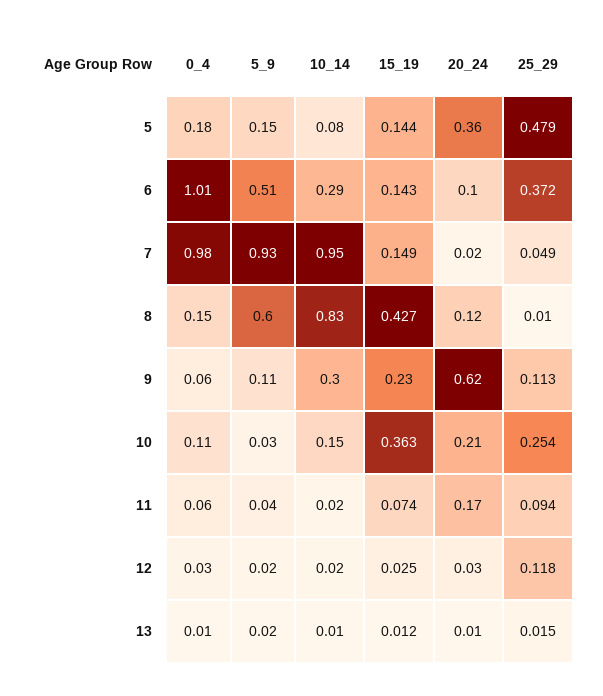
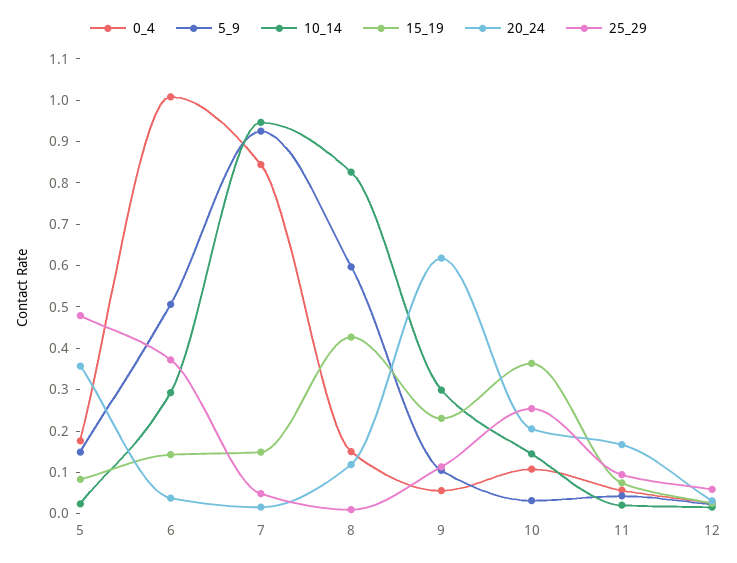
  {
    "0_4": {
      "5": 0.18,
      "6": 1.01,
-     "7": 0.98,
+     "7": 0.84,
      "8": 0.15,
      "9": 0.06,
      "10": 0.11,
      "11": 0.06,
-     "12": 0.03,
+     "12": 0.03
-     "13": 0.01
    },
    "5_9": {
      "5": 0.15,
      "6": 0.51,
      "7": 0.93,
      "8": 0.6,
      "9": 0.11,
      "10": 0.03,
      "11": 0.04,
-     "12": 0.02,
+     "12": 0.02
-     "13": 0.02
    },
    "10_14": {
-     "5": 0.08,
+     "5": 0.02,
      "6": 0.29,
      "7": 0.95,
      "8": 0.83,
      "9": 0.3,
      "10": 0.15,
      "11": 0.02,
-     "12": 0.02,
+     "12": 0.02
-     "13": 0.01
    },
    "15_19": {
-     "5": 0.144,
+     "5": 0.08,
      "6": 0.143,
      "7": 0.149,
      "8": 0.427,
      "9": 0.23,
      "10": 0.363,
      "11": 0.074,
-     "12": 0.025,
+     "12": 0.025
-     "13": 0.012
    },
    "20_24": {
      "5": 0.36,
-     "6": 0.1,
+     "6": 0.04,
      "7": 0.02,
      "8": 0.12,
      "9": 0.62,
      "10": 0.21,
      "11": 0.17,
-     "12": 0.03,
+     "12": 0.03
-     "13": 0.01
    },
    "25_29": {
      "5": 0.479,
      "6": 0.372,
      "7": 0.049,
      "8": 0.01,
      "9": 0.113,
      "10": 0.254,
      "11": 0.094,
-     "12": 0.118,
+     "12": 0.06
-     "13": 0.015
    }
  }

